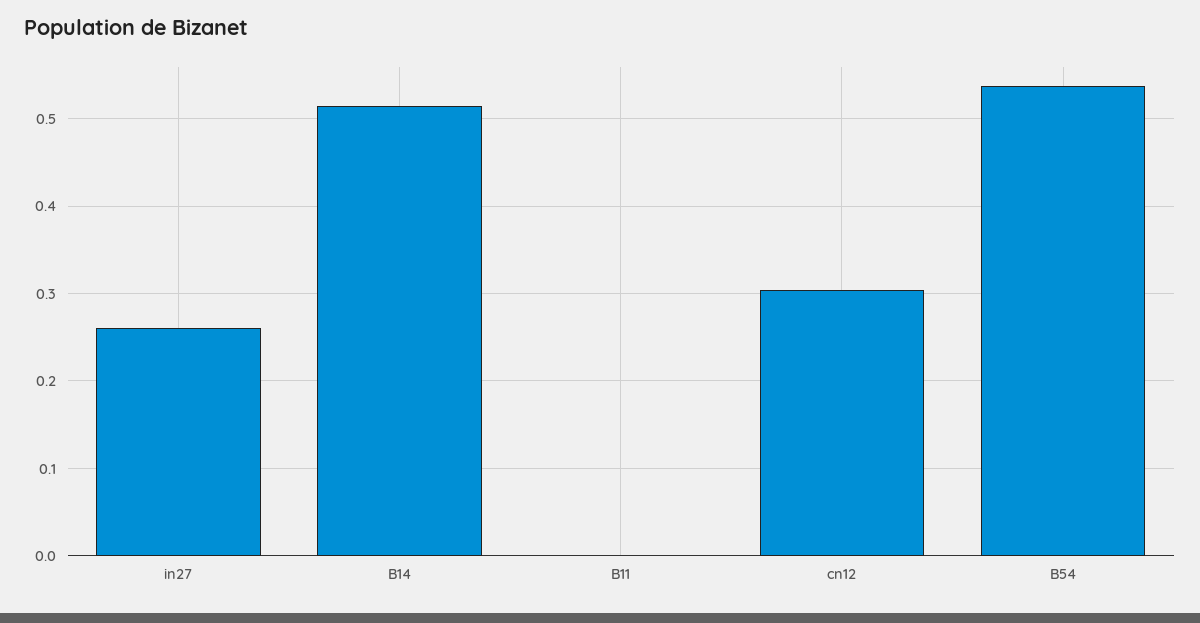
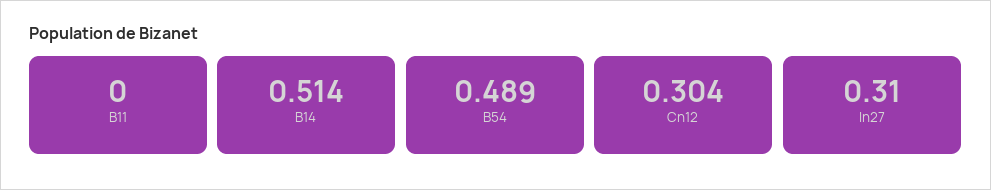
  {
-   "in27": 0.26,
+   "in27": 0.31,
    "B14": 0.514,
    "B11": 0,
    "cn12": 0.304,
-   "B54": 0.54
+   "B54": 0.489
  }

